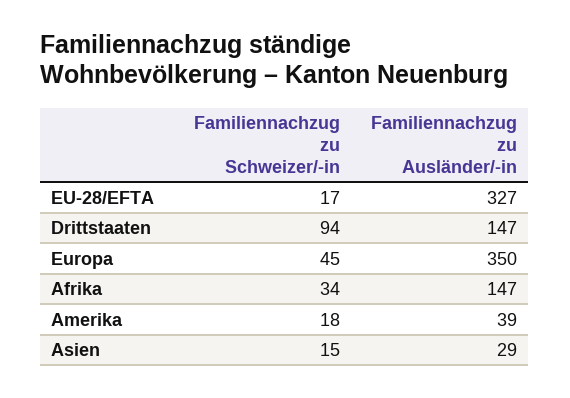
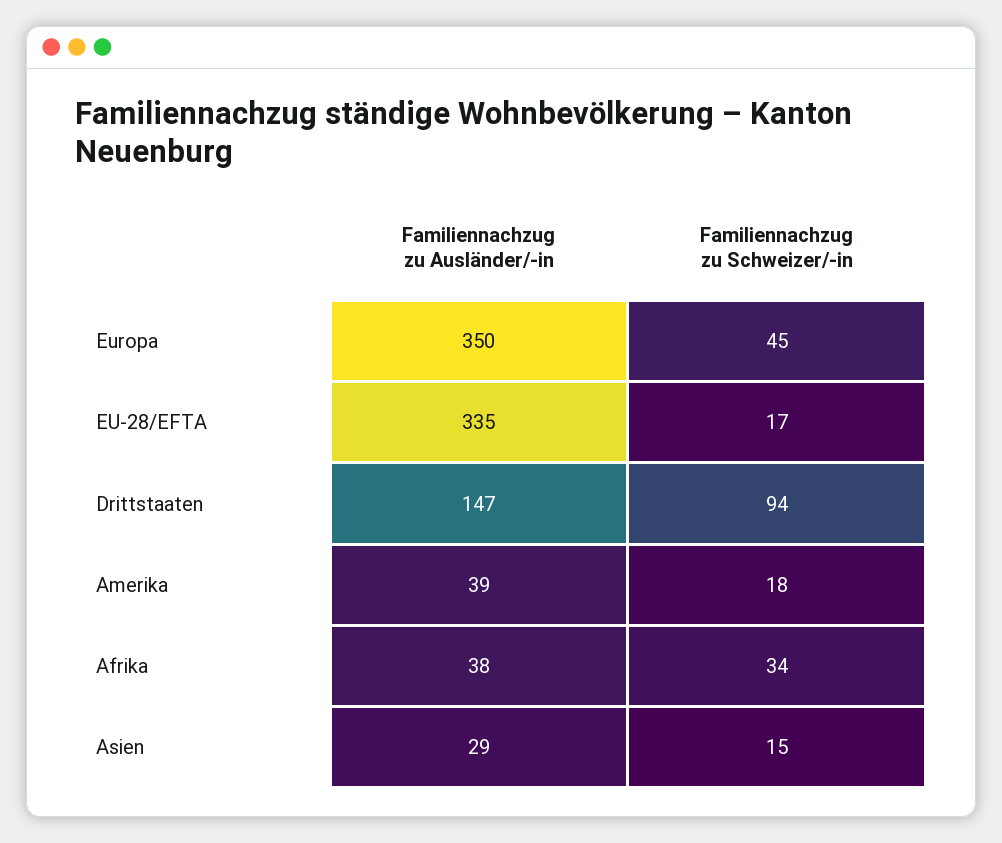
  {
    "Familiennachzug zu Schweizer/-in": {
      "EU-28/EFTA": 17,
      "Drittstaaten": 94,
      "Europa": 45,
      "Afrika": 34,
      "Amerika": 18,
      "Asien": 15
    },
    "Familiennachzug zu Ausländer/-in": {
-     "EU-28/EFTA": 327,
+     "EU-28/EFTA": 335,
      "Drittstaaten": 147,
      "Europa": 350,
-     "Afrika": 147,
+     "Afrika": 38,
      "Amerika": 39,
      "Asien": 29
    }
  }

